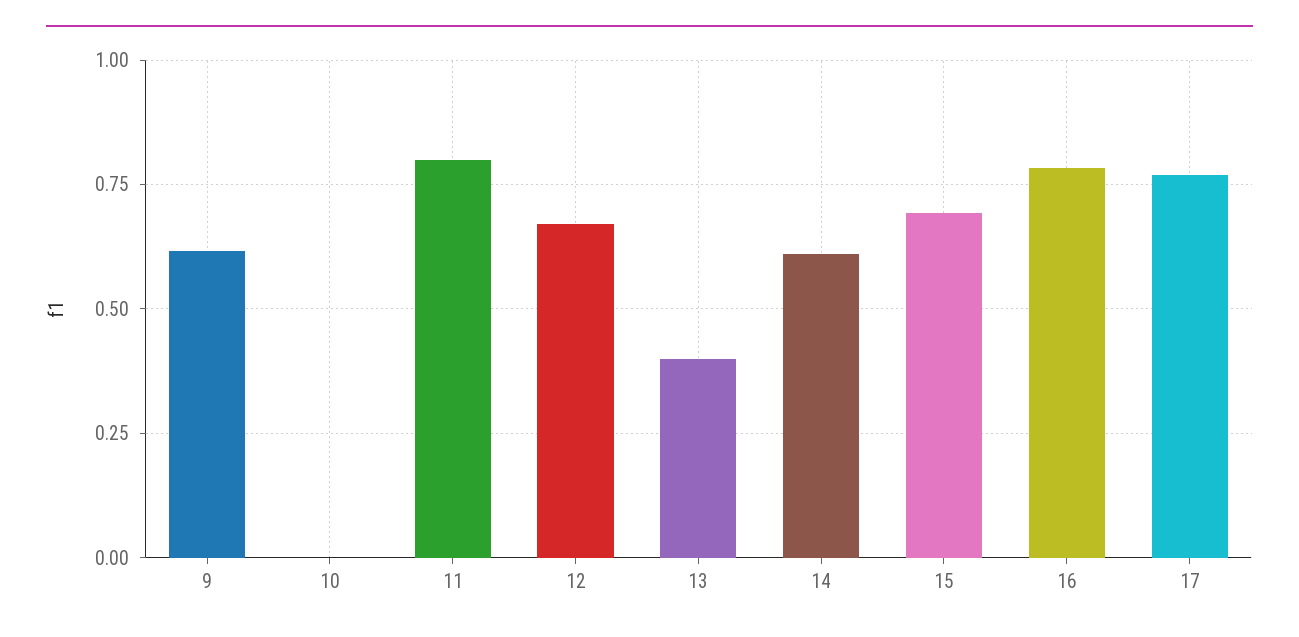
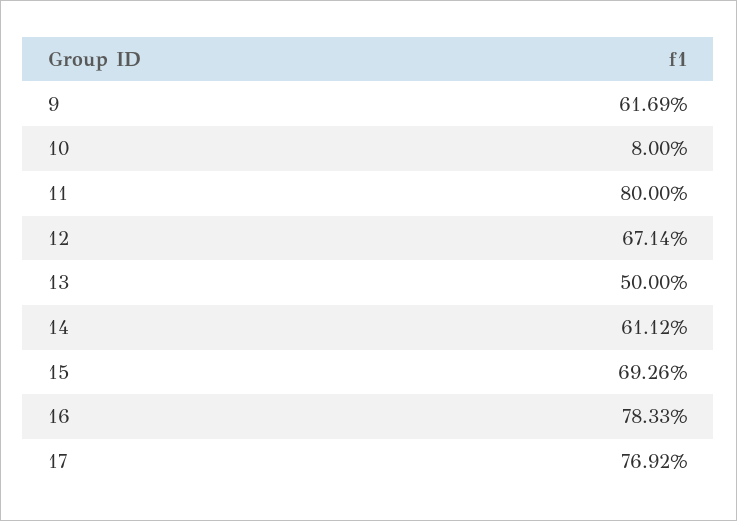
  {
    "9": 0.6169,
-   "10": 0,
+   "10": 0.08,
    "11": 0.8,
    "12": 0.6714,
-   "13": 0.4,
+   "13": 0.5,
    "14": 0.6112,
    "15": 0.6926,
    "16": 0.7833,
    "17": 0.7692
  }

